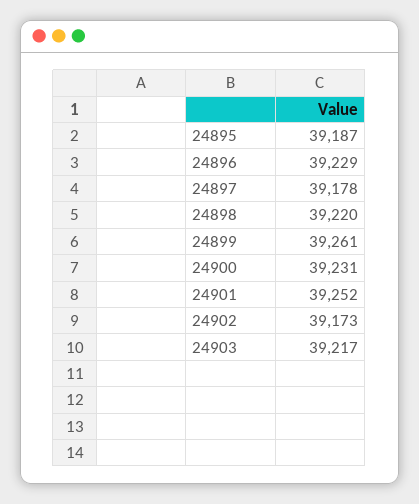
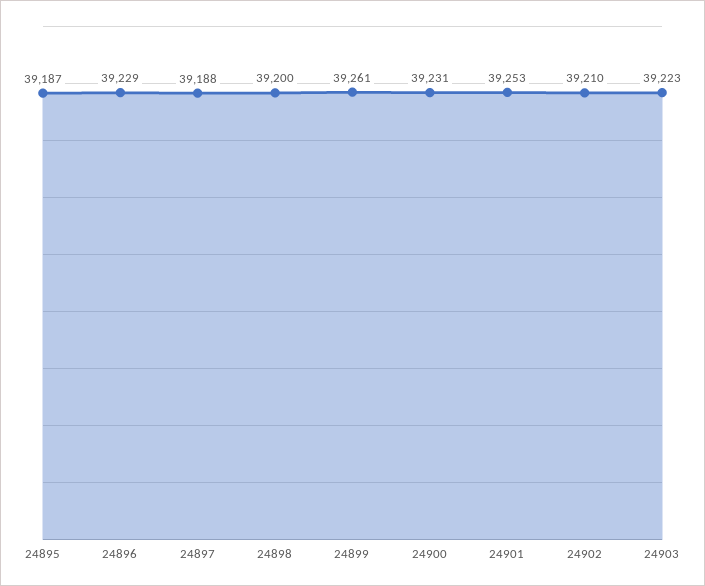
  {
    "24895": 39187,
    "24896": 39229,
-   "24897": 39178,
+   "24897": 39188,
-   "24898": 39220,
+   "24898": 39200,
    "24899": 39261,
    "24900": 39231,
-   "24901": 39252,
+   "24901": 39253,
-   "24902": 39173,
+   "24902": 39210,
-   "24903": 39217
+   "24903": 39223
  }

